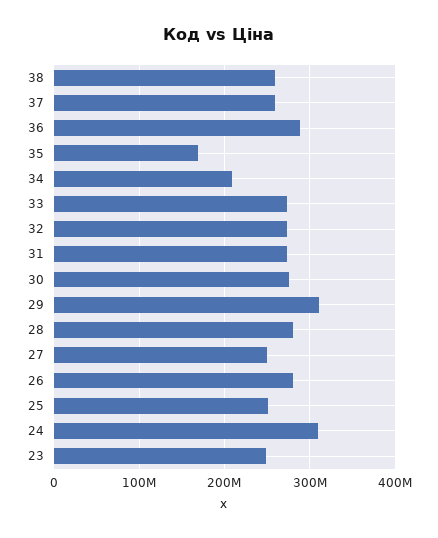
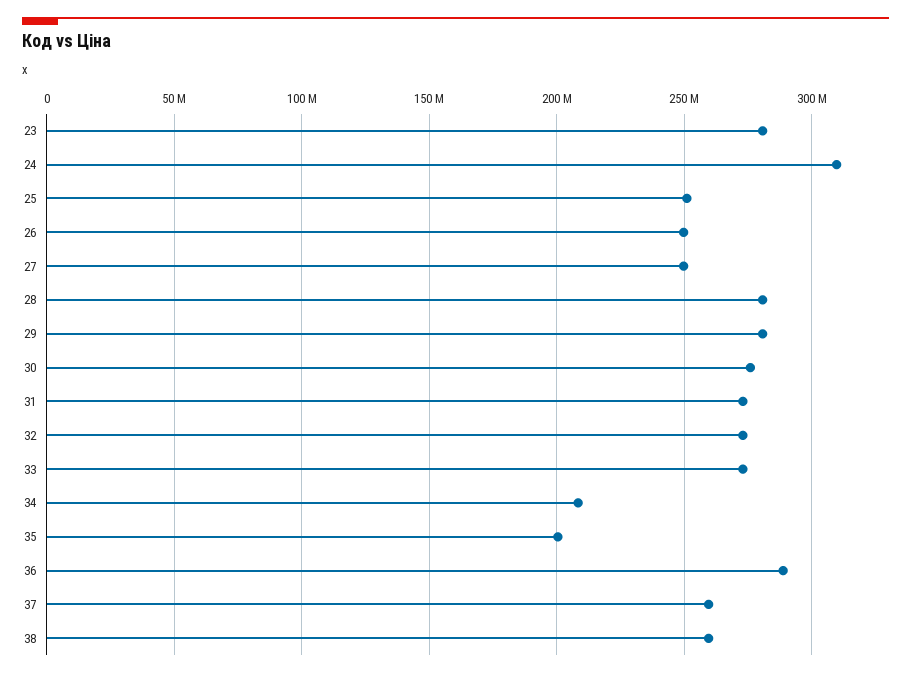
  {
    "38": 260000000,
    "37": 260000000,
    "36": 290000000,
-   "35": 170000000,
+   "35": 200000000,
    "34": 210000000,
    "33": 275000000,
    "32": 275000000,
    "31": 275000000,
    "30": 275000000,
-   "29": 310000000,
+   "29": 280000000,
    "28": 280000000,
    "27": 250000000,
-   "26": 280000000,
+   "26": 250000000,
    "25": 250000000,
    "24": 310000000,
-   "23": 250000000
+   "23": 280000000
  }

